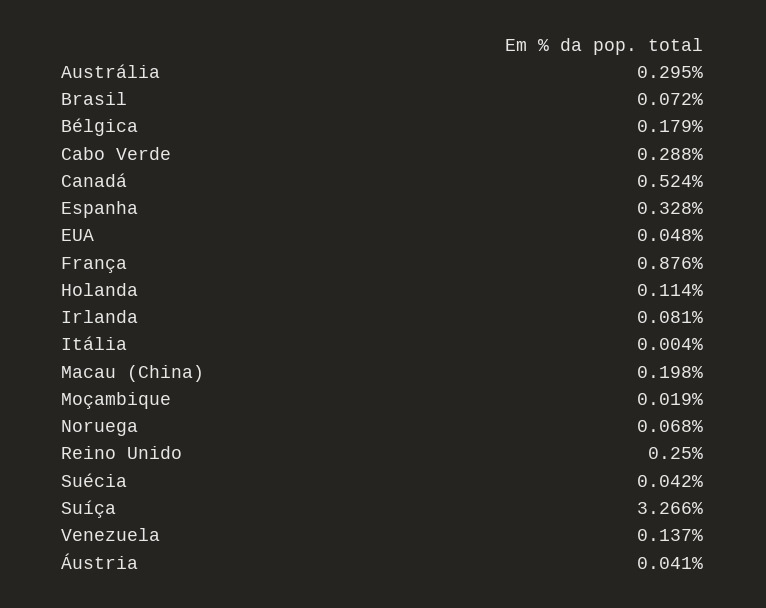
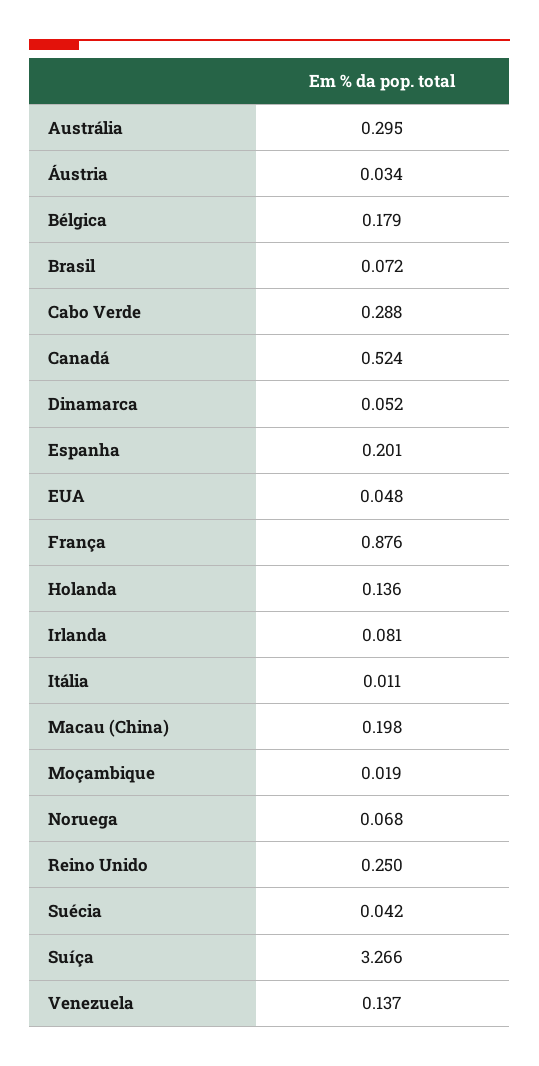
  {
    "Austrália": 0.295,
    "Brasil": 0.072,
    "Bélgica": 0.179,
    "Cabo Verde": 0.288,
    "Canadá": 0.524,
-   "Espanha": 0.328,
+   "Espanha": 0.201,
    "EUA": 0.048,
    "França": 0.876,
-   "Holanda": 0.114,
+   "Holanda": 0.136,
    "Irlanda": 0.081,
-   "Itália": 0.004,
+   "Itália": 0.011,
    "Macau (China)": 0.198,
    "Moçambique": 0.019,
    "Noruega": 0.068,
    "Reino Unido": 0.25,
    "Suécia": 0.042,
    "Suíça": 3.266,
    "Venezuela": 0.137,
-   "Áustria": 0.041
+   "Áustria": 0.034,
+   "Dinamarca": 0.052
  }

